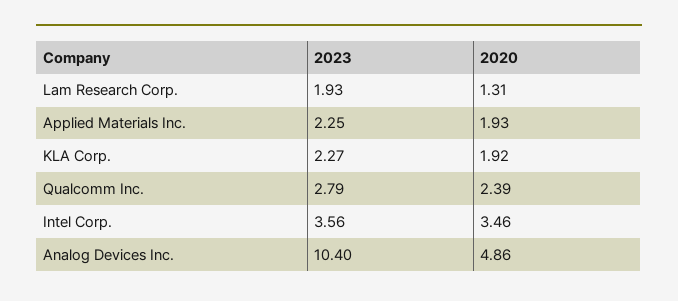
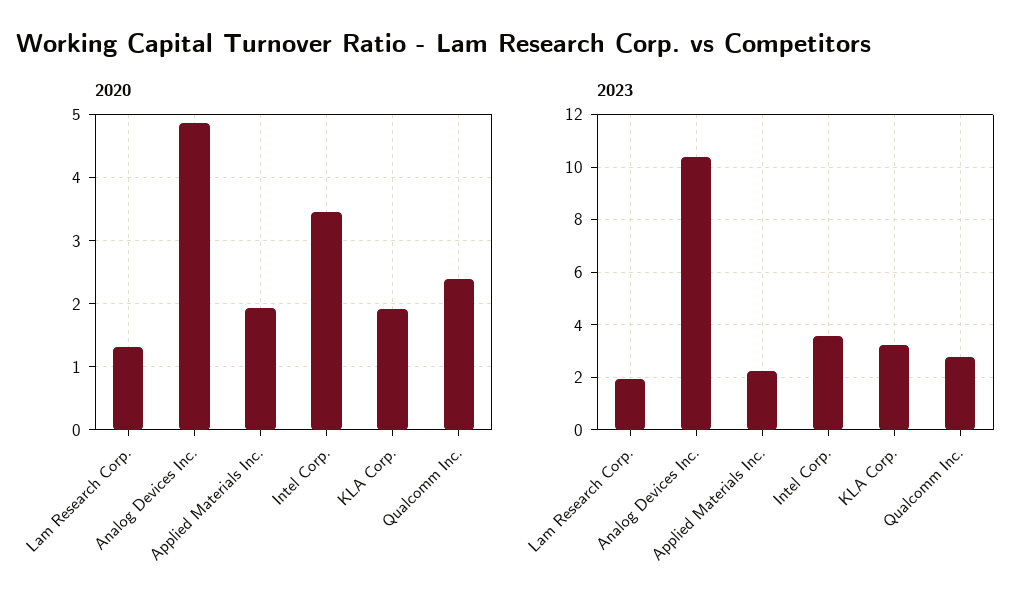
  {
    "2023": {
      "Lam Research Corp.": 1.93,
      "Applied Materials Inc.": 2.25,
-     "KLA Corp.": 2.27,
+     "KLA Corp.": 3.25,
      "Qualcomm Inc.": 2.79,
      "Intel Corp.": 3.56,
      "Analog Devices Inc.": 10.4
    },
    "2020": {
      "Lam Research Corp.": 1.31,
      "Applied Materials Inc.": 1.93,
      "KLA Corp.": 1.92,
      "Qualcomm Inc.": 2.39,
      "Intel Corp.": 3.46,
      "Analog Devices Inc.": 4.86
    }
  }

